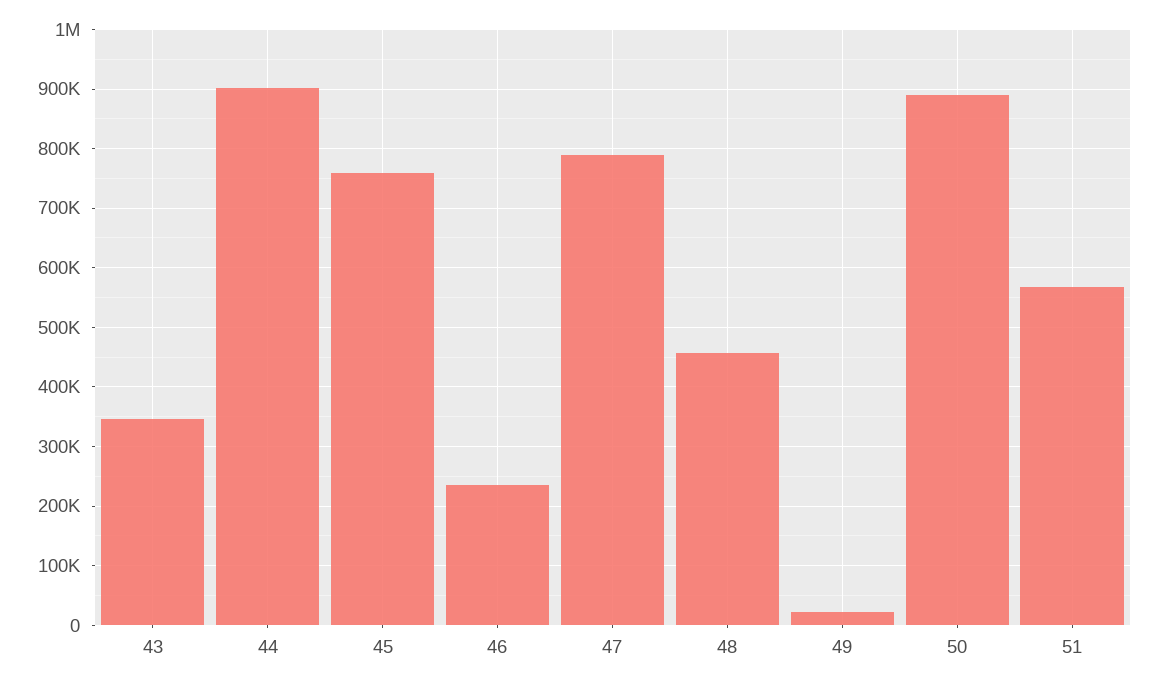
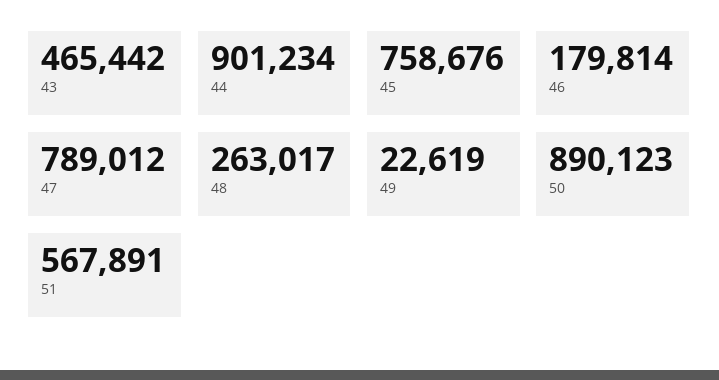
  {
-   "43": 340000,
+   "43": 465442,
    "44": 901234,
    "45": 758676,
-   "46": 240000,
+   "46": 179814,
    "47": 789012,
-   "48": 460000,
+   "48": 263017,
    "49": 22619,
    "50": 890123,
    "51": 567891
  }

